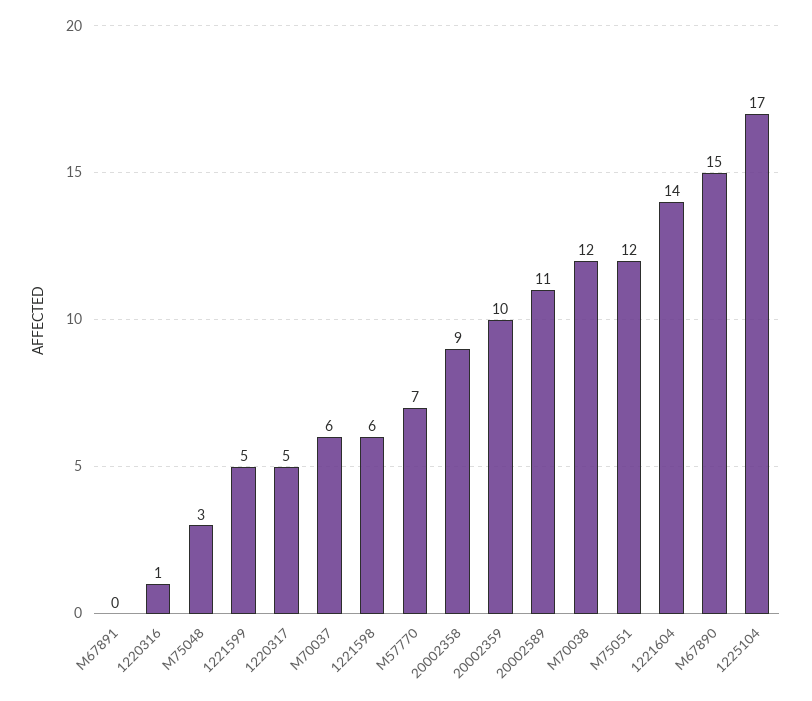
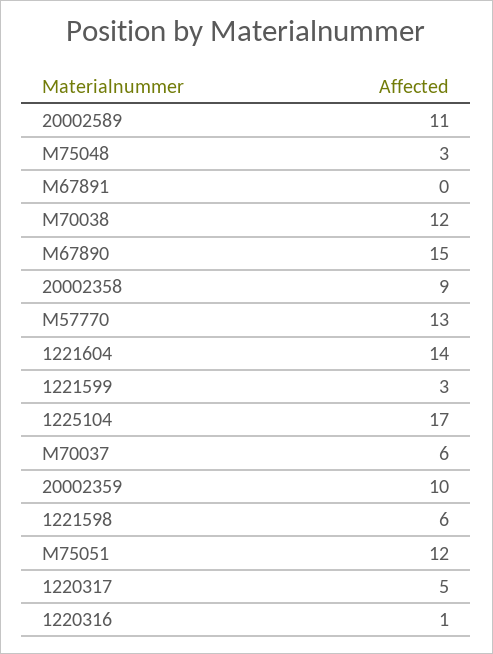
  {
    "M67891": 0,
    "1220316": 1,
    "M75048": 3,
-   "1221599": 5,
+   "1221599": 3,
    "1220317": 5,
    "M70037": 6,
    "1221598": 6,
-   "M57770": 7,
+   "M57770": 13,
    "20002358": 9,
    "20002359": 10,
    "20002589": 11,
    "M70038": 12,
    "M75051": 12,
    "1221604": 14,
    "M67890": 15,
    "1225104": 17
  }

